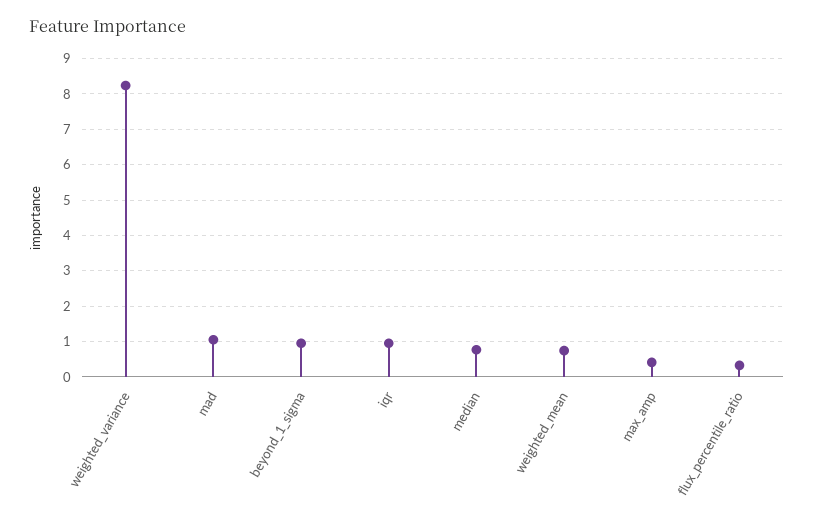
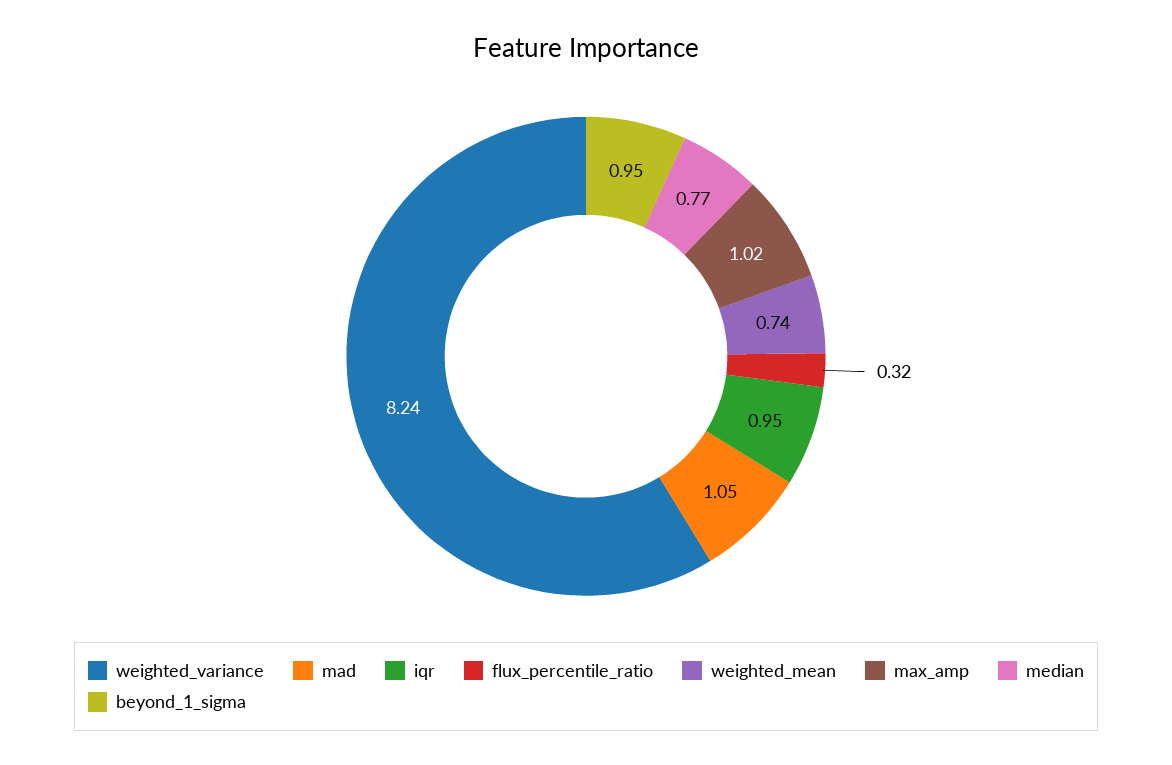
  {
    "weighted_variance": 8.24,
    "mad": 1.05,
    "beyond_1_sigma": 0.95,
    "iqr": 0.95,
    "median": 0.77,
    "weighted_mean": 0.74,
-   "max_amp": 0.4,
+   "max_amp": 1.02,
    "flux_percentile_ratio": 0.32
  }

